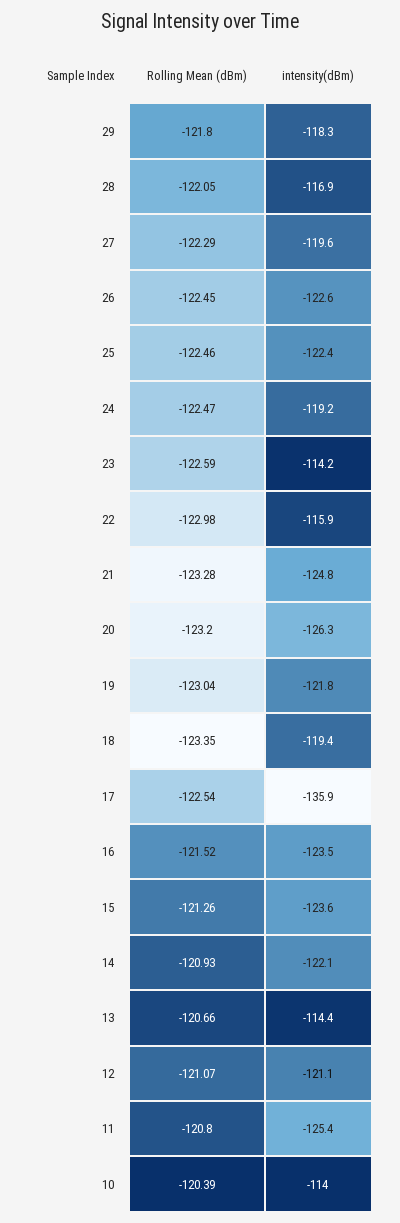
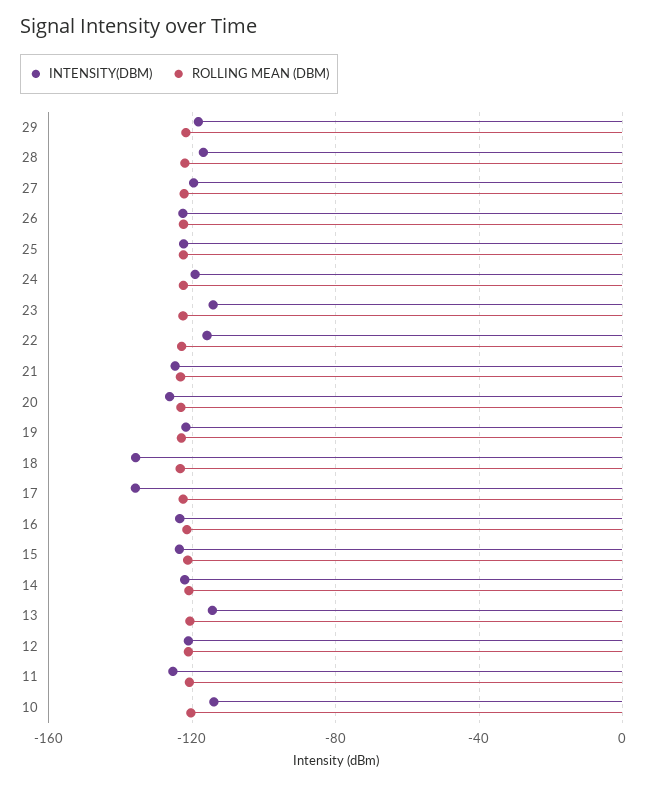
  {
    "Rolling Mean (dBm)": {
      "29": -121.8,
      "28": -122.05,
      "27": -122.29,
      "26": -122.45,
      "25": -122.46,
      "24": -122.47,
      "23": -122.59,
      "22": -122.98,
      "21": -123.28,
      "20": -123.2,
      "19": -123.04,
      "18": -123.35,
      "17": -122.54,
      "16": -121.52,
      "15": -121.26,
      "14": -120.93,
      "13": -120.66,
      "12": -121.07,
      "11": -120.8,
      "10": -120.39
    },
    "intensity(dBm)": {
      "29": -118.3,
      "28": -116.9,
      "27": -119.6,
      "26": -122.6,
      "25": -122.4,
      "24": -119.2,
      "23": -114.2,
      "22": -115.9,
      "21": -124.8,
      "20": -126.3,
      "19": -121.8,
-     "18": -119.4,
+     "18": -135,
      "17": -135.9,
      "16": -123.5,
      "15": -123.6,
      "14": -122.1,
      "13": -114.4,
      "12": -121.1,
      "11": -125.4,
      "10": -114
    }
  }

